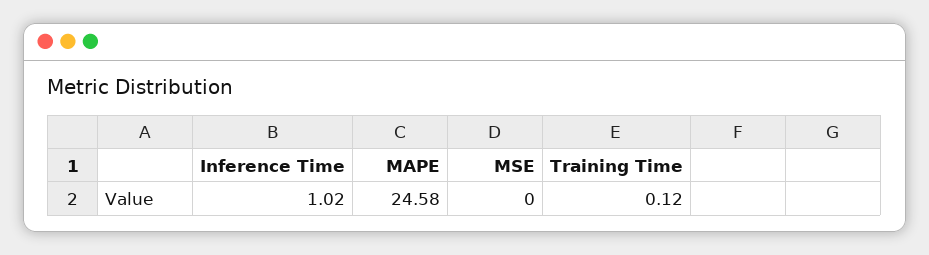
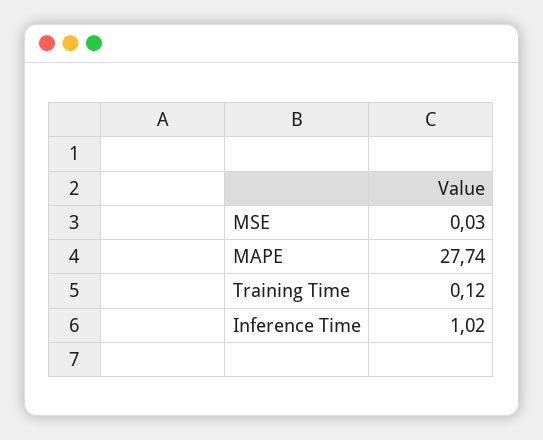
  {
    "Inference Time": 1.02,
-   "MAPE": 24.58,
+   "MAPE": 27.74,
-   "MSE": 0,
+   "MSE": 0.03,
    "Training Time": 0.12
  }

